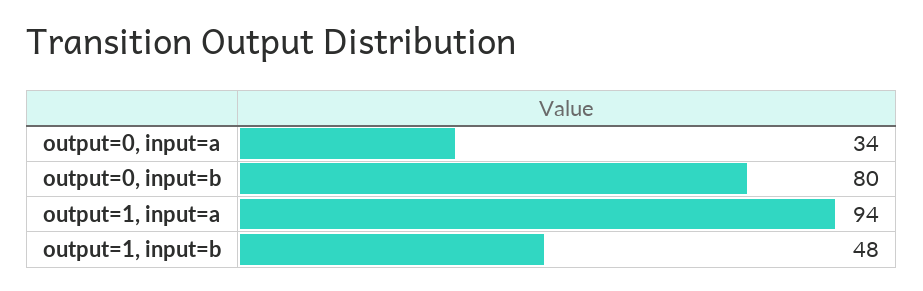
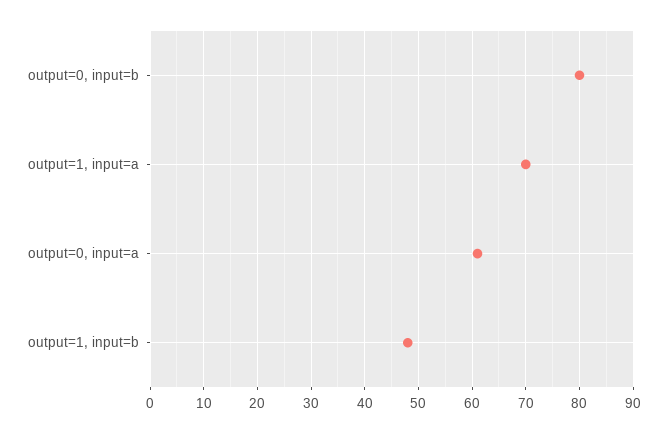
  {
-   "output=0, input=a": 34,
+   "output=0, input=a": 60,
    "output=0, input=b": 80,
-   "output=1, input=a": 94,
+   "output=1, input=a": 70,
    "output=1, input=b": 48
  }

